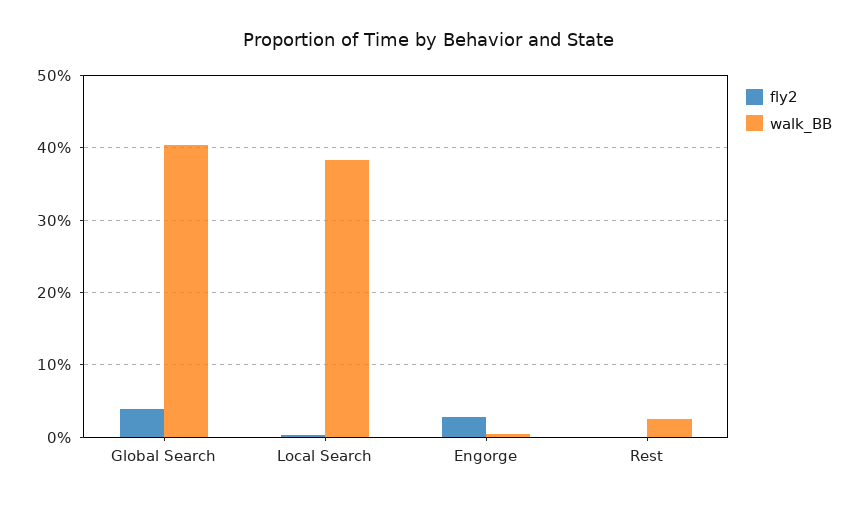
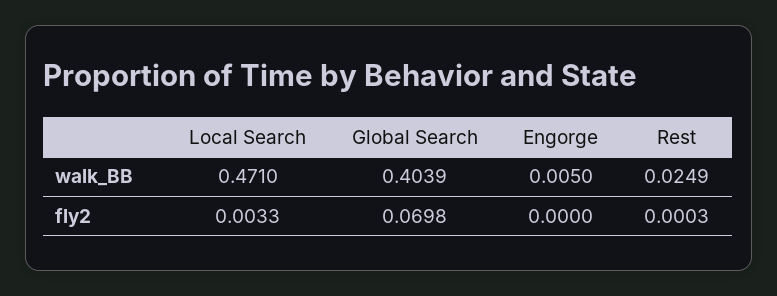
  {
    "fly2": {
-     "Global Search": 0.04,
+     "Global Search": 0.0698,
      "Local Search": 0.0033,
-     "Engorge": 0.03,
+     "Engorge": 0,
      "Rest": 0.0003
    },
    "walk_BB": {
      "Global Search": 0.4039,
-     "Local Search": 0.38,
+     "Local Search": 0.471,
      "Engorge": 0.005,
      "Rest": 0.0249
    }
  }

